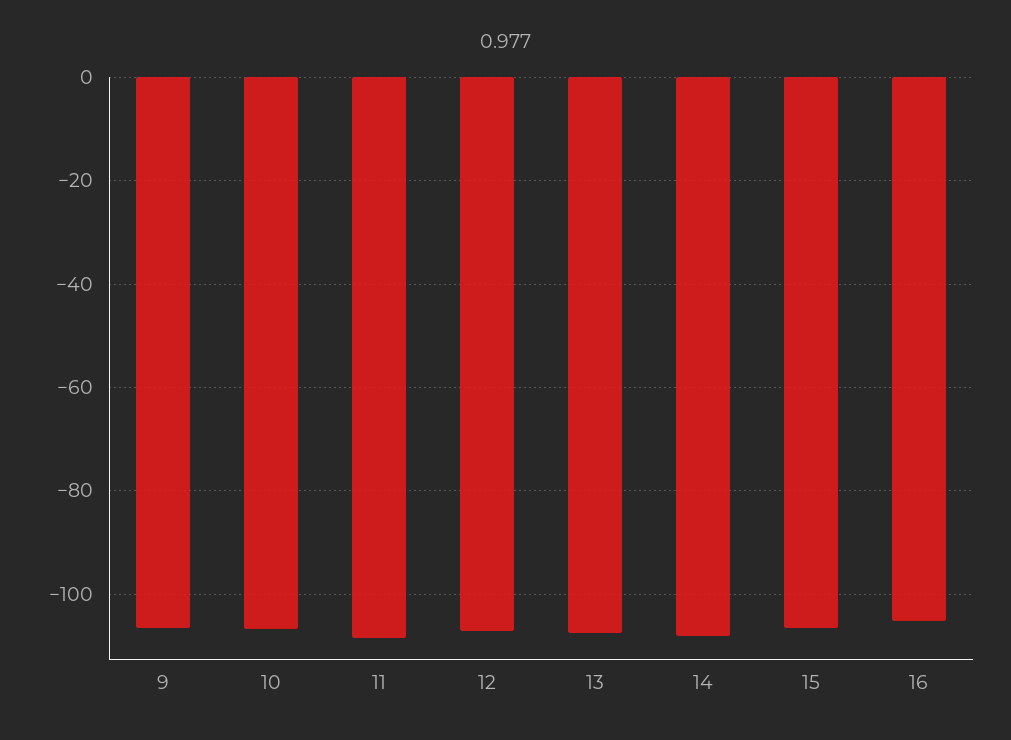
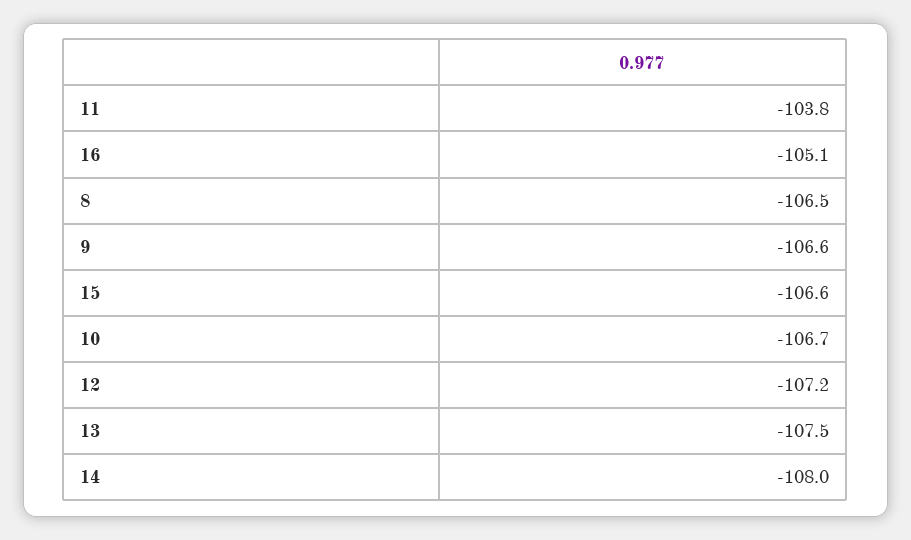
  {
    "9": -106.6,
    "10": -106.7,
-   "11": -108,
+   "11": -103.8,
    "12": -107.2,
    "13": -107.5,
    "14": -108,
    "15": -106.6,
-   "16": -105.1
+   "16": -105.1,
+   "8": -106.5
  }

